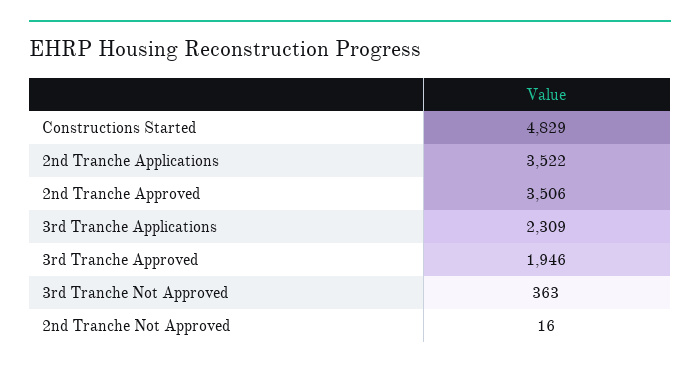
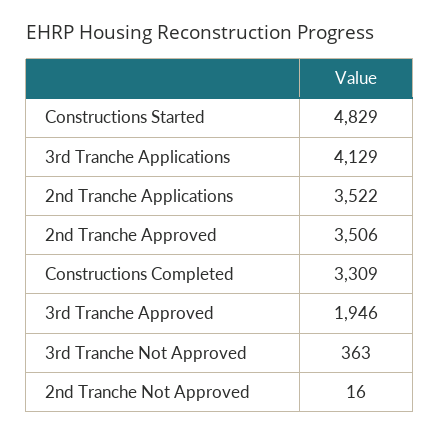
  {
    "Constructions Started": 4829,
    "2nd Tranche Applications": 3522,
    "2nd Tranche Approved": 3506,
-   "3rd Tranche Applications": 2309,
+   "3rd Tranche Applications": 4129,
    "3rd Tranche Approved": 1946,
    "3rd Tranche Not Approved": 363,
-   "2nd Tranche Not Approved": 16
+   "2nd Tranche Not Approved": 16,
+   "Constructions Completed": 3309
  }

